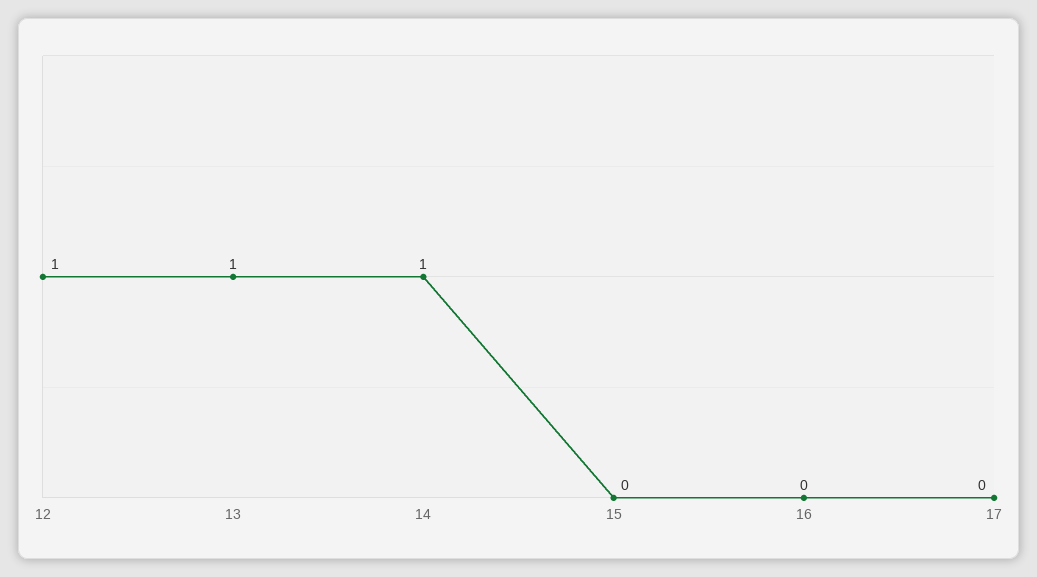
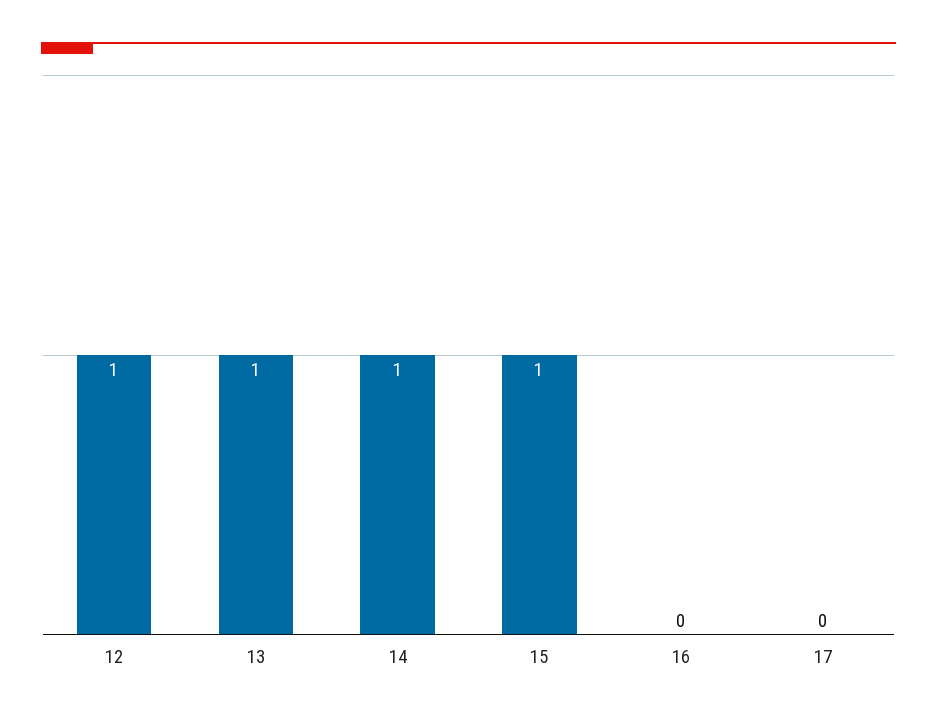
  {
    "12": 1,
    "13": 1,
    "14": 1,
-   "15": 0,
+   "15": 1,
    "16": 0,
    "17": 0
  }

